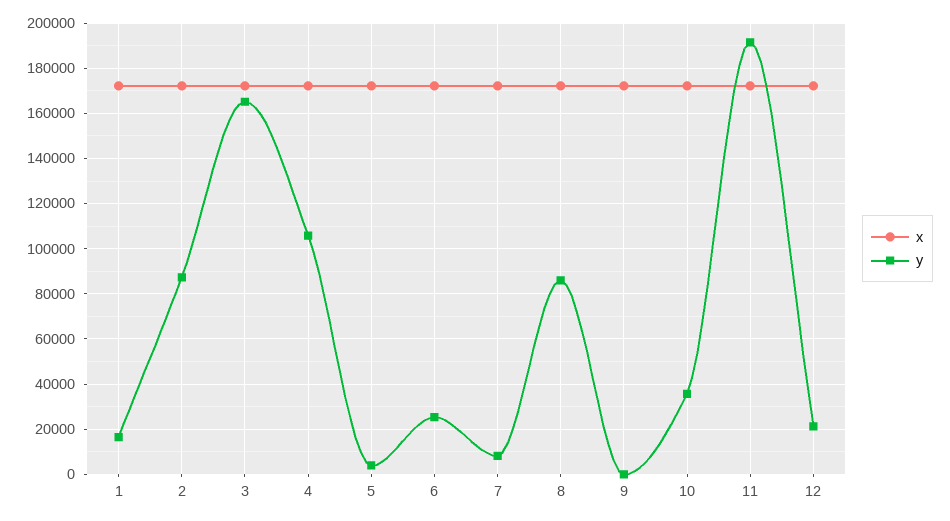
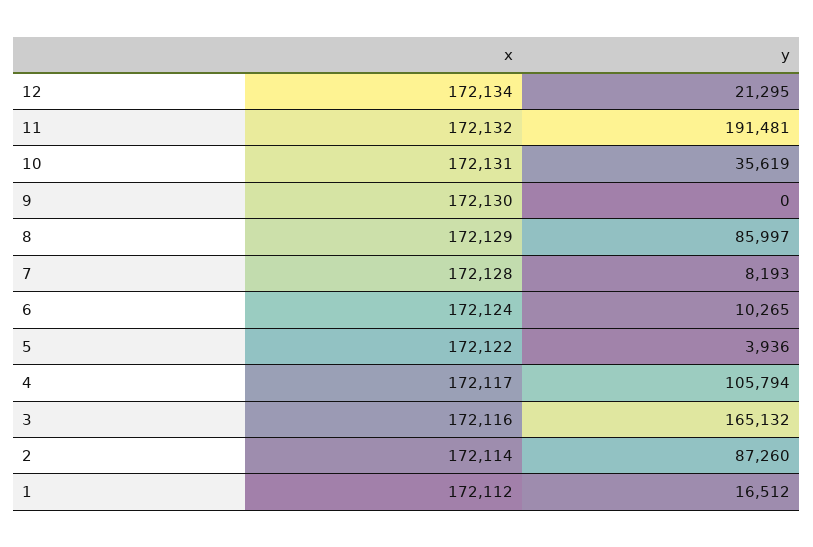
  {
    "x": {
      "1": 172112,
      "2": 172114,
      "3": 172116,
      "4": 172117,
      "5": 172122,
      "6": 172124,
      "7": 172128,
      "8": 172129,
      "9": 172130,
      "10": 172131,
      "11": 172132,
      "12": 172134
    },
    "y": {
      "1": 16512,
      "2": 87260,
      "3": 165132,
      "4": 105794,
      "5": 3936,
-     "6": 25000,
+     "6": 10265,
      "7": 8193,
      "8": 85997,
      "9": 0,
      "10": 35619,
      "11": 191481,
      "12": 21295
    }
  }

